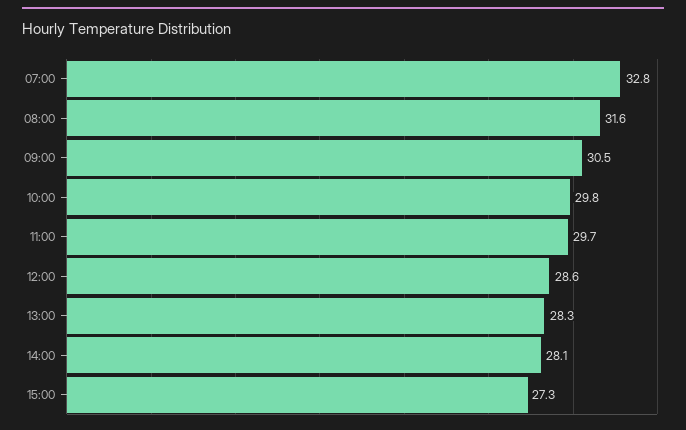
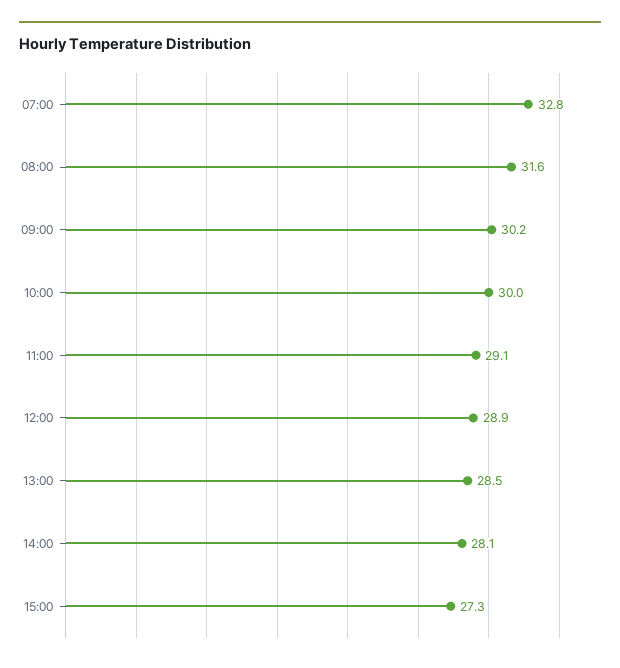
  {
    "07:00": 32.8,
    "08:00": 31.6,
-   "09:00": 30.5,
+   "09:00": 30.2,
-   "10:00": 29.8,
+   "10:00": 30,
-   "11:00": 29.7,
+   "11:00": 29.1,
-   "12:00": 28.6,
+   "12:00": 28.9,
-   "13:00": 28.3,
+   "13:00": 28.5,
    "14:00": 28.1,
    "15:00": 27.3
  }

